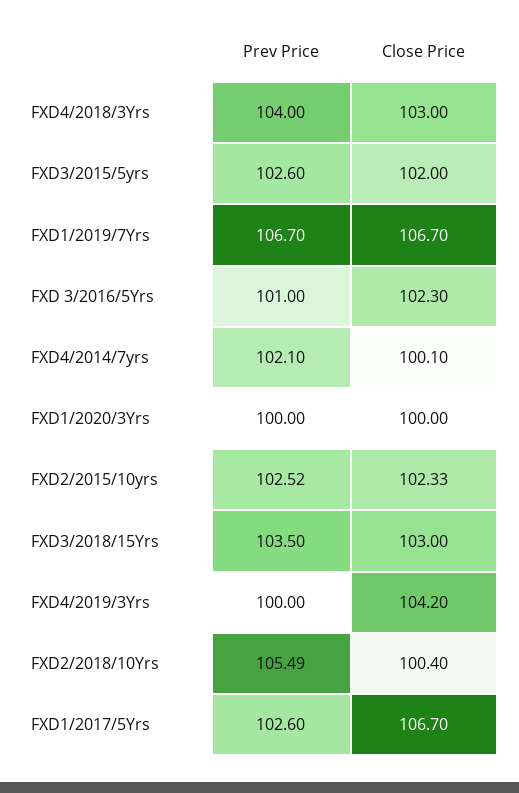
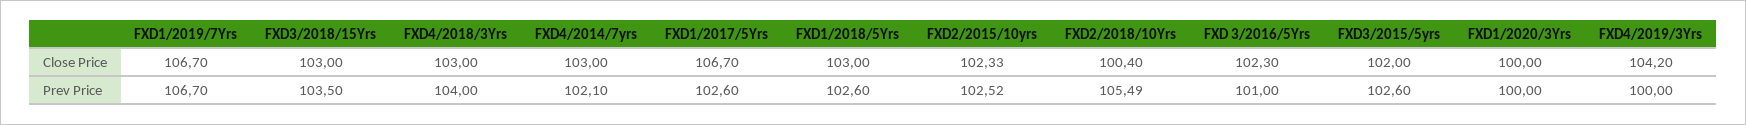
  {
    "Prev Price": {
      "FXD4/2018/3Yrs": 104,
      "FXD3/2015/5yrs": 102.6,
      "FXD1/2019/7Yrs": 106.7,
      "FXD 3/2016/5Yrs": 101,
      "FXD4/2014/7yrs": 102.1,
      "FXD1/2020/3Yrs": 100,
      "FXD2/2015/10yrs": 102.52,
      "FXD3/2018/15Yrs": 103.5,
      "FXD4/2019/3Yrs": 100,
      "FXD2/2018/10Yrs": 105.49,
-     "FXD1/2017/5Yrs": 102.6
+     "FXD1/2017/5Yrs": 102.6,
+     "FXD1/2018/5Yrs": 102.6
    },
    "Close Price": {
      "FXD4/2018/3Yrs": 103,
      "FXD3/2015/5yrs": 102,
      "FXD1/2019/7Yrs": 106.7,
      "FXD 3/2016/5Yrs": 102.3,
-     "FXD4/2014/7yrs": 100.1,
+     "FXD4/2014/7yrs": 103,
      "FXD1/2020/3Yrs": 100,
      "FXD2/2015/10yrs": 102.33,
      "FXD3/2018/15Yrs": 103,
      "FXD4/2019/3Yrs": 104.2,
      "FXD2/2018/10Yrs": 100.4,
-     "FXD1/2017/5Yrs": 106.7
+     "FXD1/2017/5Yrs": 106.7,
+     "FXD1/2018/5Yrs": 103
    }
  }

